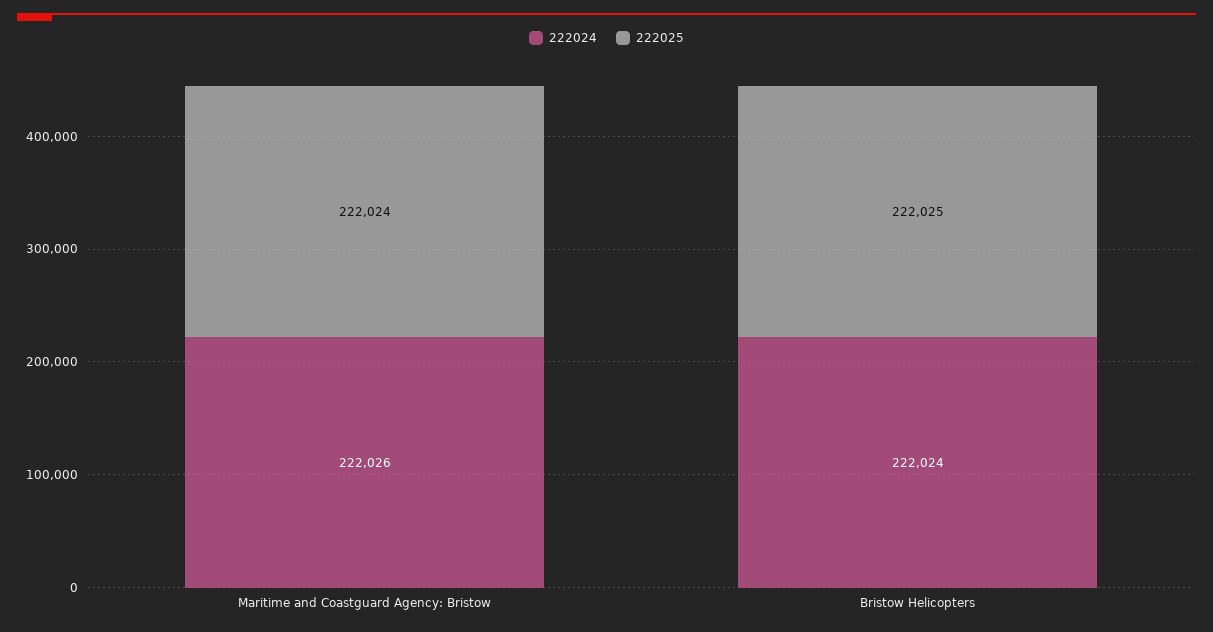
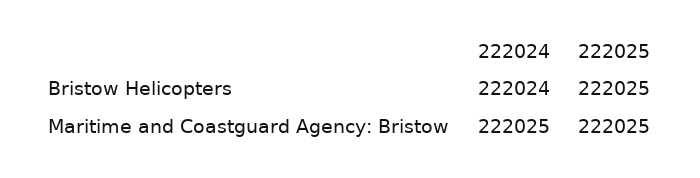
  {
    "222024": {
-     "Maritime and Coastguard Agency: Bristow": 222026,
+     "Maritime and Coastguard Agency: Bristow": 222025,
      "Bristow Helicopters": 222024
    },
    "222025": {
-     "Maritime and Coastguard Agency: Bristow": 222024,
+     "Maritime and Coastguard Agency: Bristow": 222025,
      "Bristow Helicopters": 222025
    }
  }

